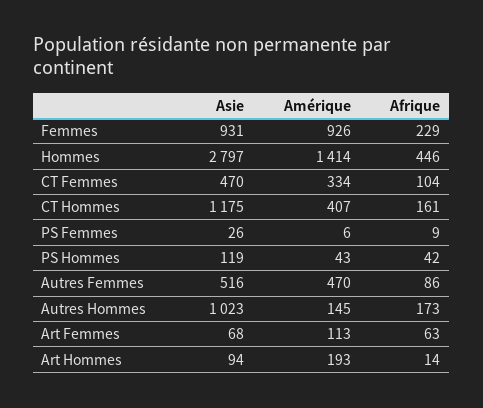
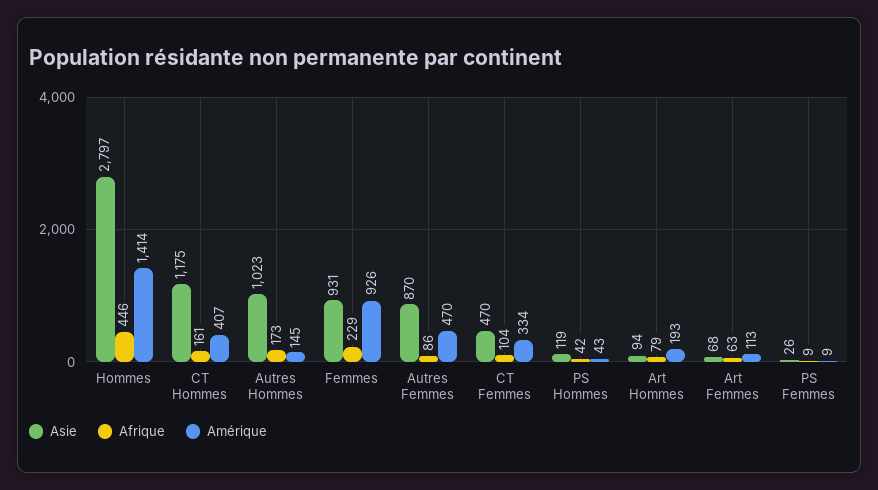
  {
    "Asie": {
      "Femmes": 931,
      "Hommes": 2797,
      "CT Femmes": 470,
      "CT Hommes": 1175,
      "PS Femmes": 26,
      "PS Hommes": 119,
-     "Autres Femmes": 516,
+     "Autres Femmes": 870,
      "Autres Hommes": 1023,
      "Art Femmes": 68,
      "Art Hommes": 94
    },
    "Amérique": {
      "Femmes": 926,
      "Hommes": 1414,
      "CT Femmes": 334,
      "CT Hommes": 407,
-     "PS Femmes": 6,
+     "PS Femmes": 9,
      "PS Hommes": 43,
      "Autres Femmes": 470,
      "Autres Hommes": 145,
      "Art Femmes": 113,
      "Art Hommes": 193
    },
    "Afrique": {
      "Femmes": 229,
      "Hommes": 446,
      "CT Femmes": 104,
      "CT Hommes": 161,
      "PS Femmes": 9,
      "PS Hommes": 42,
      "Autres Femmes": 86,
      "Autres Hommes": 173,
      "Art Femmes": 63,
-     "Art Hommes": 14
+     "Art Hommes": 79
    }
  }

